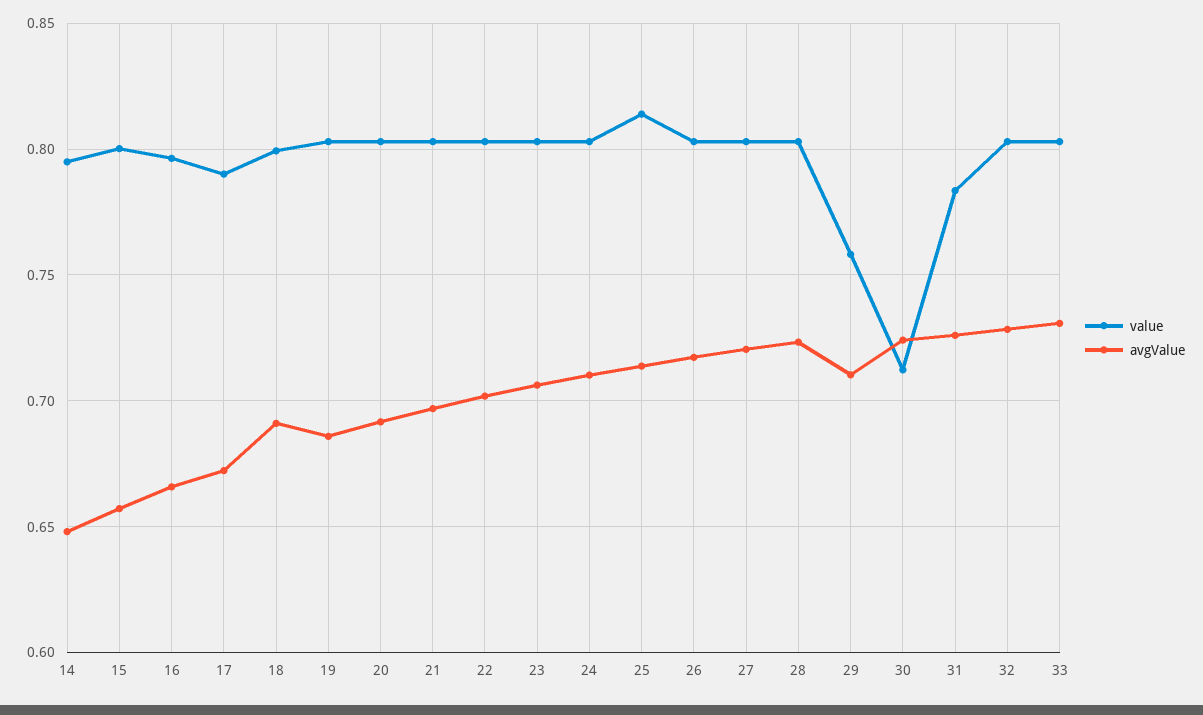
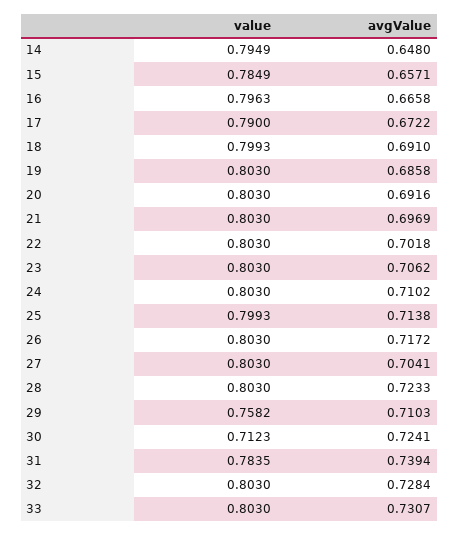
  {
    "value": {
      "14": 0.7949,
-     "15": 0.8,
+     "15": 0.7849,
      "16": 0.7963,
      "17": 0.79,
      "18": 0.7993,
      "19": 0.803,
      "20": 0.803,
      "21": 0.803,
      "22": 0.803,
      "23": 0.803,
      "24": 0.803,
-     "25": 0.815,
+     "25": 0.7993,
      "26": 0.803,
      "27": 0.803,
      "28": 0.803,
      "29": 0.7582,
      "30": 0.7123,
      "31": 0.7835,
      "32": 0.803,
      "33": 0.803
    },
    "avgValue": {
      "14": 0.648,
      "15": 0.6571,
      "16": 0.6658,
      "17": 0.6722,
      "18": 0.691,
      "19": 0.6858,
      "20": 0.6916,
      "21": 0.6969,
      "22": 0.7018,
      "23": 0.7062,
      "24": 0.7102,
      "25": 0.7138,
      "26": 0.7172,
-     "27": 0.72,
+     "27": 0.7041,
      "28": 0.7233,
      "29": 0.7103,
      "30": 0.7241,
-     "31": 0.725,
+     "31": 0.7394,
      "32": 0.7284,
      "33": 0.7307
    }
  }

